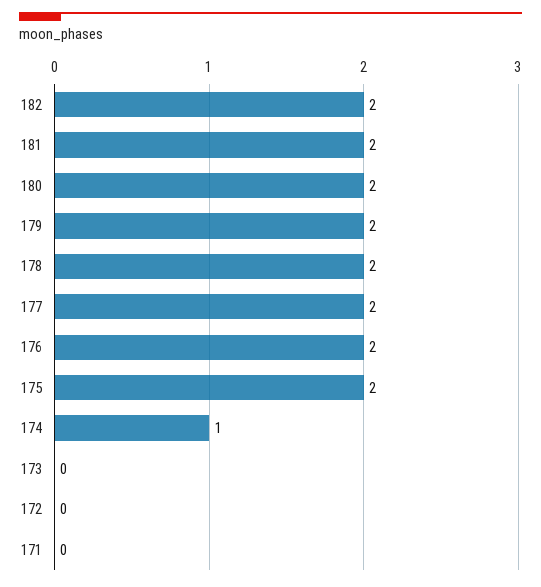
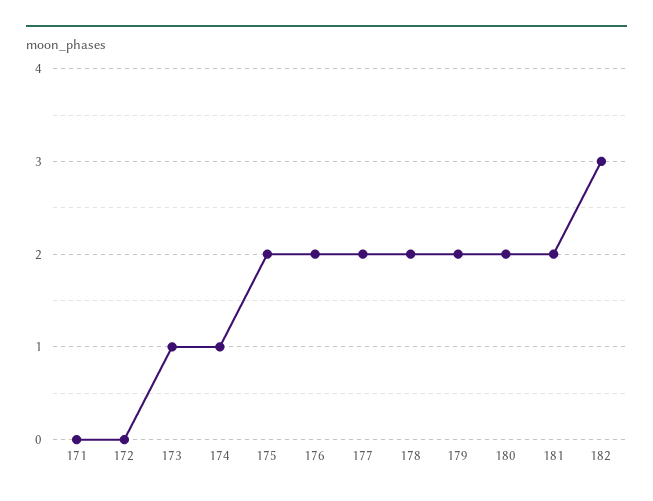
  {
-   "182": 2,
+   "182": 3,
    "181": 2,
    "180": 2,
    "179": 2,
    "178": 2,
    "177": 2,
    "176": 2,
    "175": 2,
    "174": 1,
-   "173": 0,
+   "173": 1,
    "172": 0,
    "171": 0
  }

